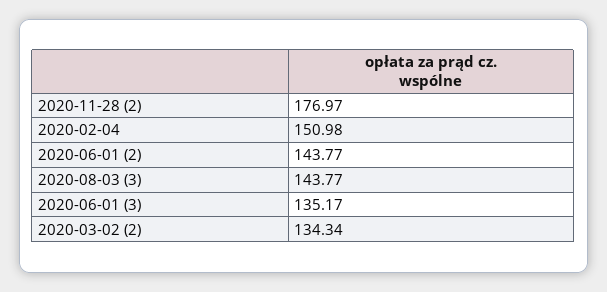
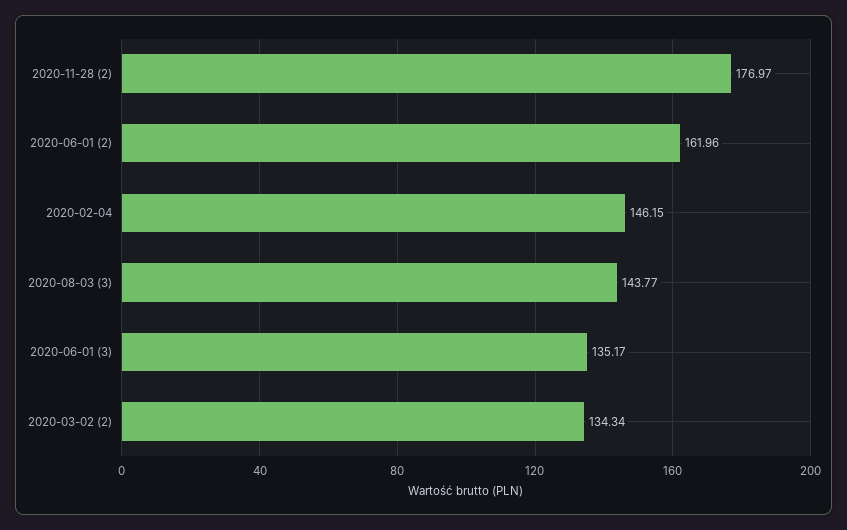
  {
    "2020-11-28 (2)": 176.97,
-   "2020-02-04": 150.98,
+   "2020-02-04": 146.15,
-   "2020-06-01 (2)": 143.77,
+   "2020-06-01 (2)": 161.96,
    "2020-08-03 (3)": 143.77,
    "2020-06-01 (3)": 135.17,
    "2020-03-02 (2)": 134.34
  }

